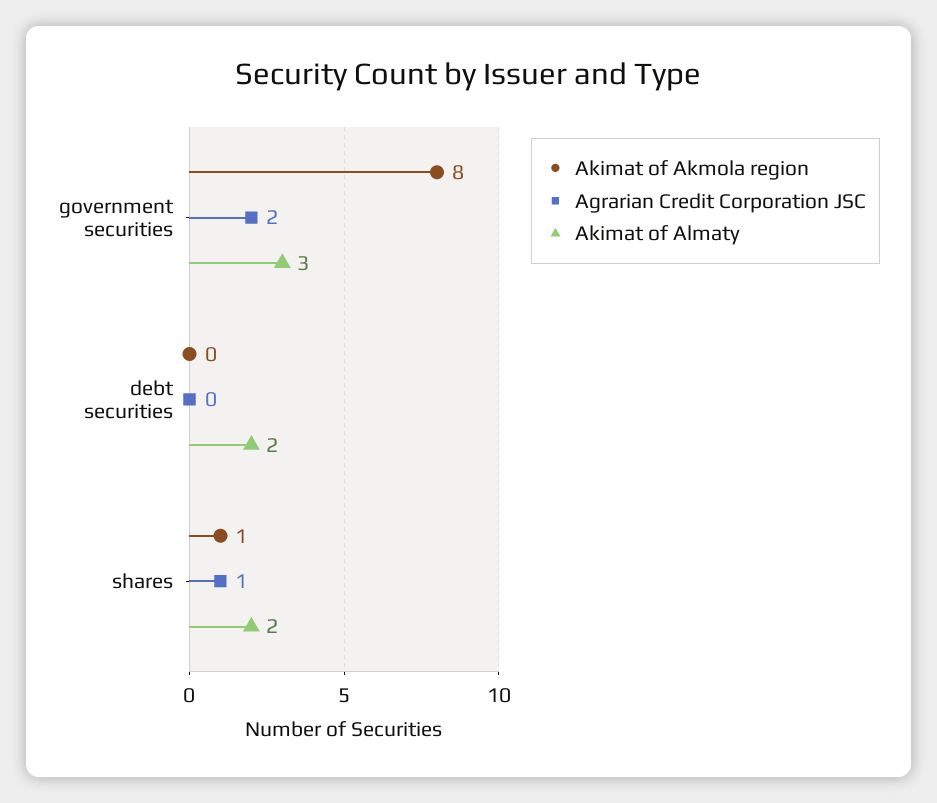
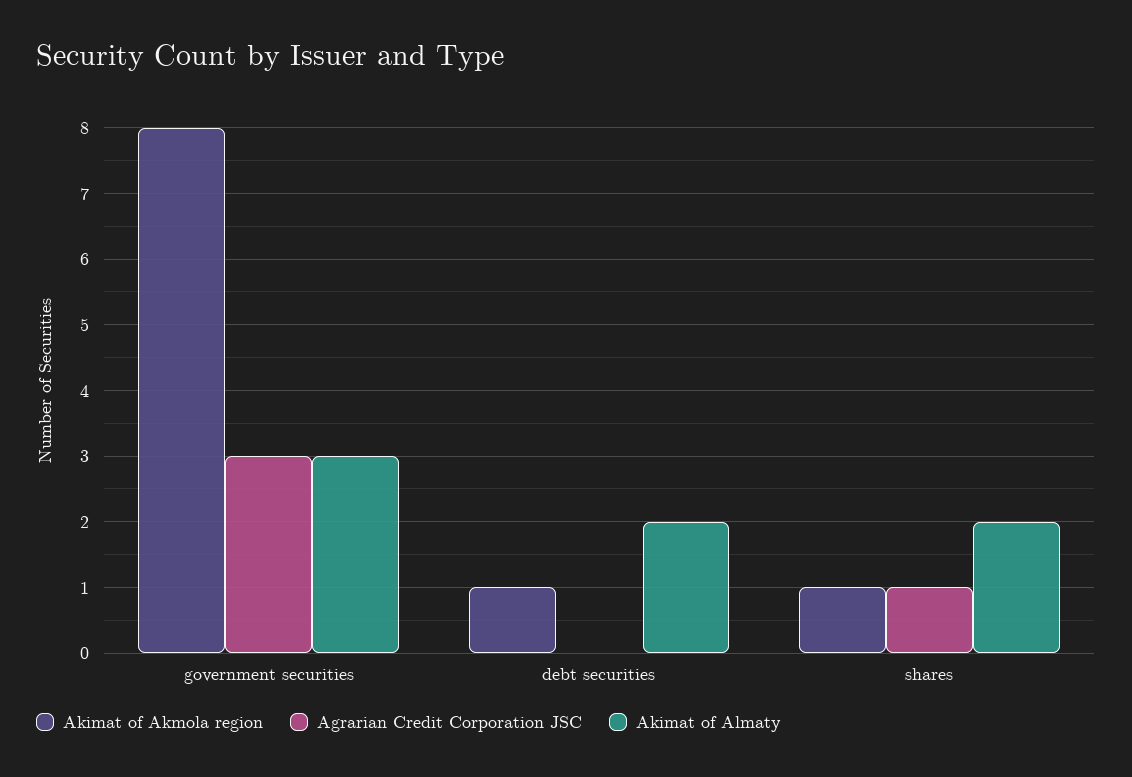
  {
    "Akimat of Akmola region": {
      "government securities": 8,
-     "debt securities": 0,
+     "debt securities": 1,
      "shares": 1
    },
    "Agrarian Credit Corporation JSC": {
-     "government securities": 2,
+     "government securities": 3,
      "debt securities": 0,
      "shares": 1
    },
    "Akimat of Almaty": {
      "government securities": 3,
      "debt securities": 2,
      "shares": 2
    }
  }

